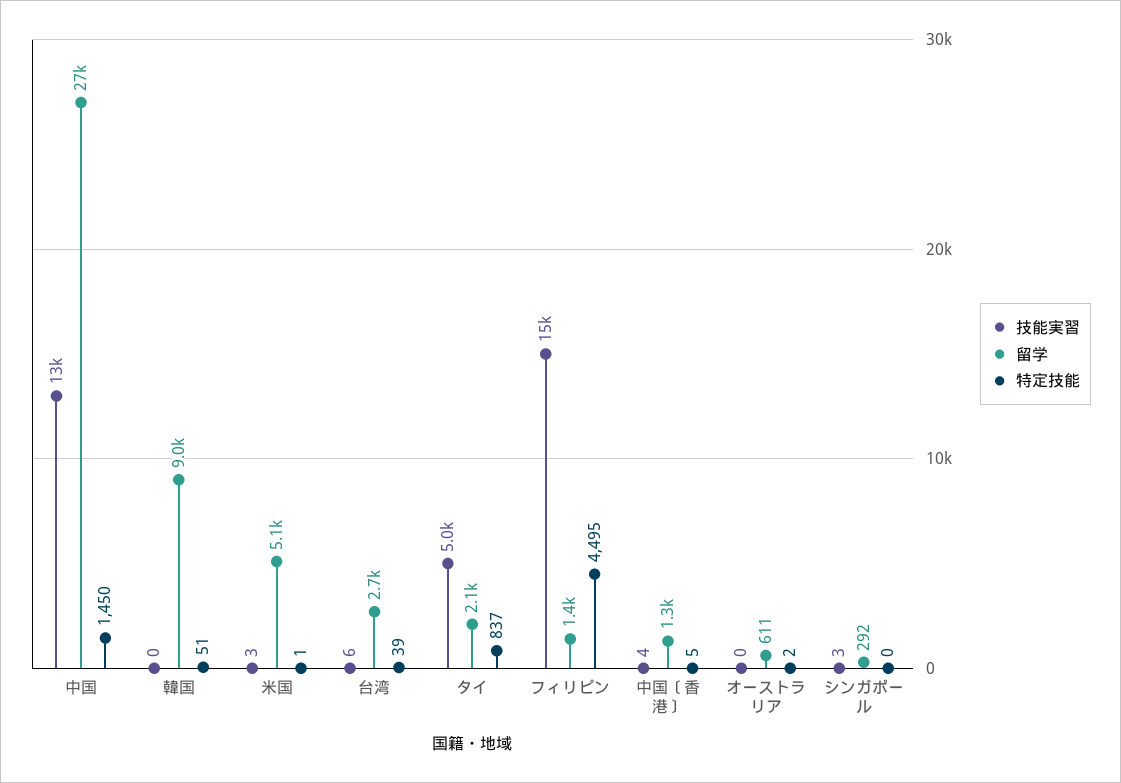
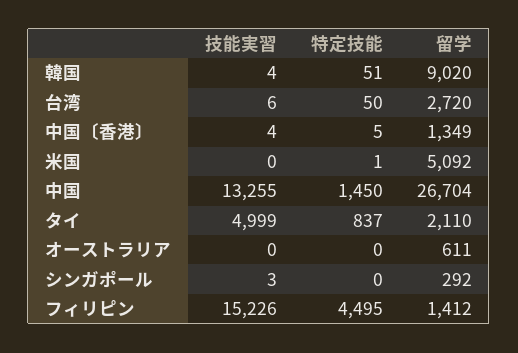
  {
    "技能実習": {
      "中国": 13255,
-     "韓国": 0,
+     "韓国": 4,
-     "米国": 3,
+     "米国": 0,
      "台湾": 6,
      "タイ": 4999,
      "フィリピン": 15226,
      "中国〔香港〕": 4,
      "オーストラリア": 0,
      "シンガポール": 3
    },
    "留学": {
      "中国": 26704,
      "韓国": 9020,
      "米国": 5092,
      "台湾": 2720,
      "タイ": 2110,
      "フィリピン": 1412,
      "中国〔香港〕": 1349,
      "オーストラリア": 611,
      "シンガポール": 292
    },
    "特定技能": {
      "中国": 1450,
      "韓国": 51,
      "米国": 1,
-     "台湾": 39,
+     "台湾": 50,
      "タイ": 837,
      "フィリピン": 4495,
      "中国〔香港〕": 5,
-     "オーストラリア": 2,
+     "オーストラリア": 0,
      "シンガポール": 0
    }
  }

